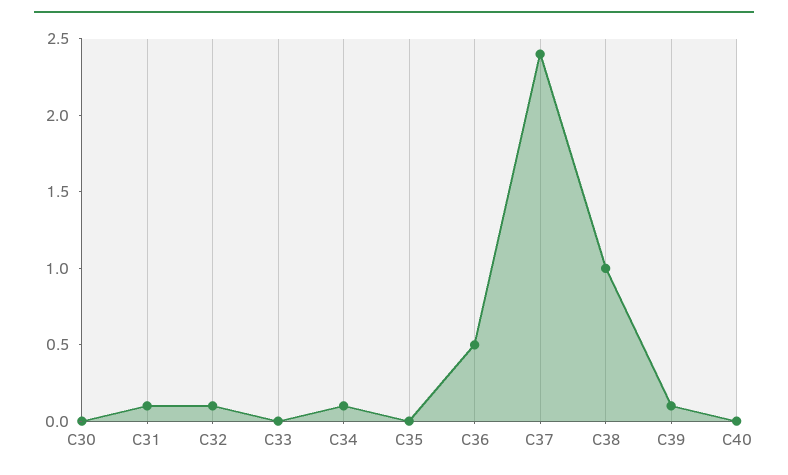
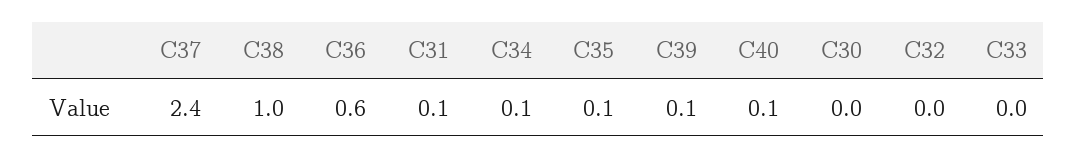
  {
    "C30": 0,
    "C31": 0.1,
-   "C32": 0.1,
+   "C32": 0,
    "C33": 0,
    "C34": 0.1,
-   "C35": 0,
+   "C35": 0.1,
-   "C36": 0.5,
+   "C36": 0.6,
    "C37": 2.4,
    "C38": 1,
    "C39": 0.1,
-   "C40": 0
+   "C40": 0.1
  }

